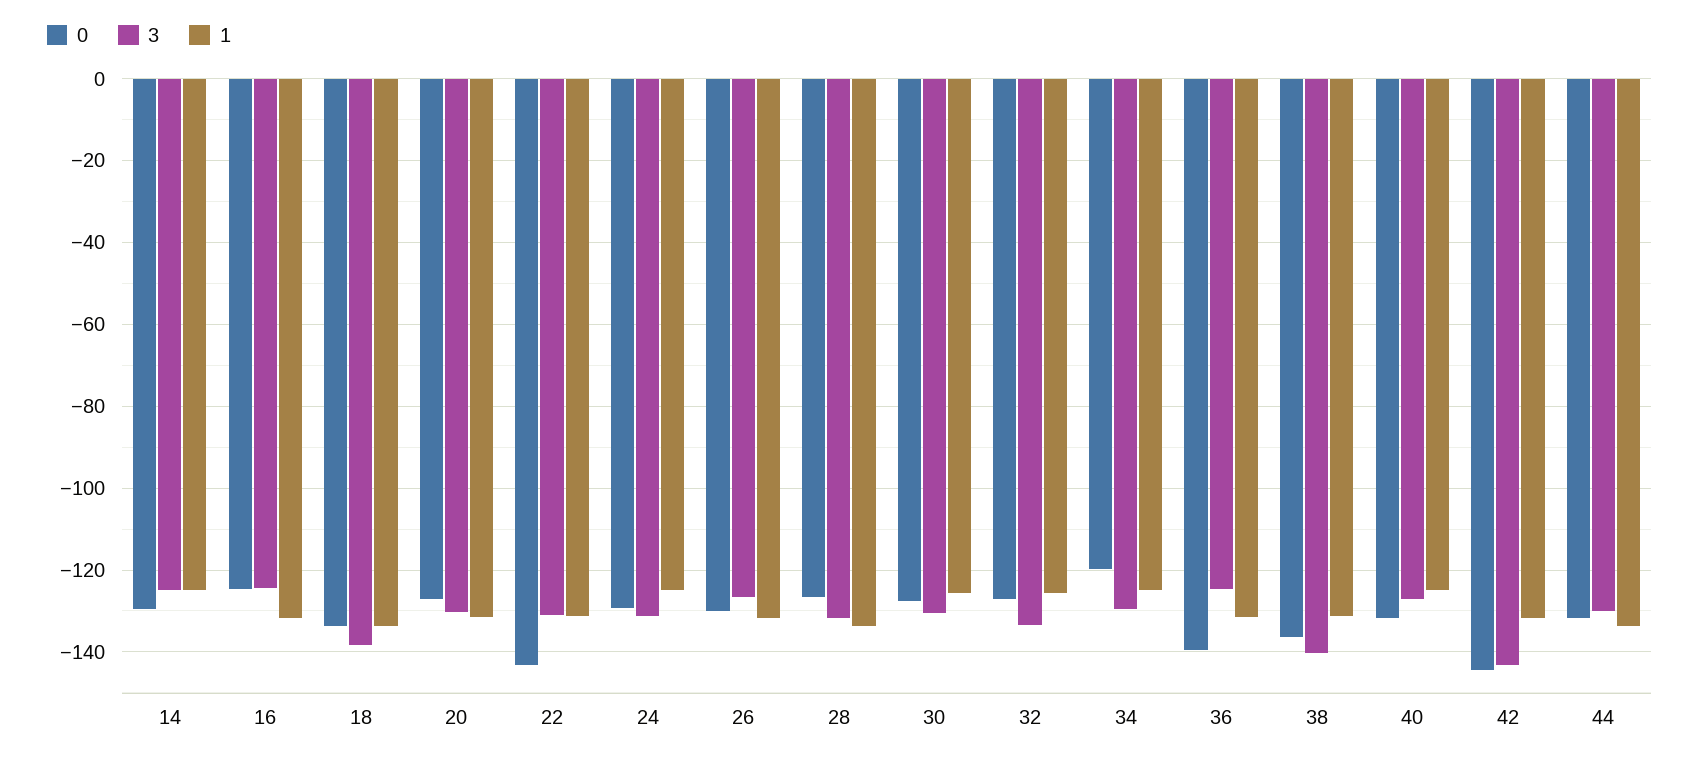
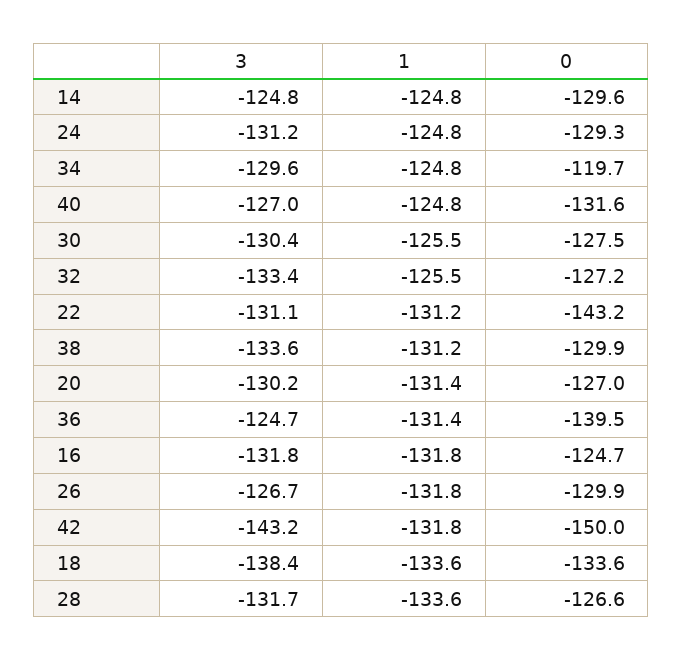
  {
    "0": {
      "14": -129.6,
      "16": -124.7,
      "18": -133.6,
      "20": -127,
      "22": -143.2,
      "24": -129.3,
      "26": -129.9,
      "28": -126.6,
      "30": -127.5,
      "32": -127.2,
      "34": -119.7,
      "36": -139.5,
-     "38": -136,
+     "38": -129.9,
      "40": -131.6,
-     "42": -144,
+     "42": -150
-     "44": -132
    },
    "3": {
      "14": -124.8,
-     "16": -124,
+     "16": -131.8,
      "18": -138.4,
      "20": -130.2,
      "22": -131.1,
      "24": -131.2,
      "26": -126.7,
      "28": -131.7,
      "30": -130.4,
      "32": -133.4,
      "34": -129.6,
      "36": -124.7,
-     "38": -140,
+     "38": -133.6,
      "40": -127,
-     "42": -143.2,
+     "42": -143.2
-     "44": -130
    },
    "1": {
      "14": -124.8,
      "16": -131.8,
      "18": -133.6,
      "20": -131.4,
      "22": -131.2,
      "24": -124.8,
      "26": -131.8,
      "28": -133.6,
      "30": -125.5,
      "32": -125.5,
      "34": -124.8,
      "36": -131.4,
      "38": -131.2,
      "40": -124.8,
-     "42": -131.8,
+     "42": -131.8
-     "44": -134
    }
  }

